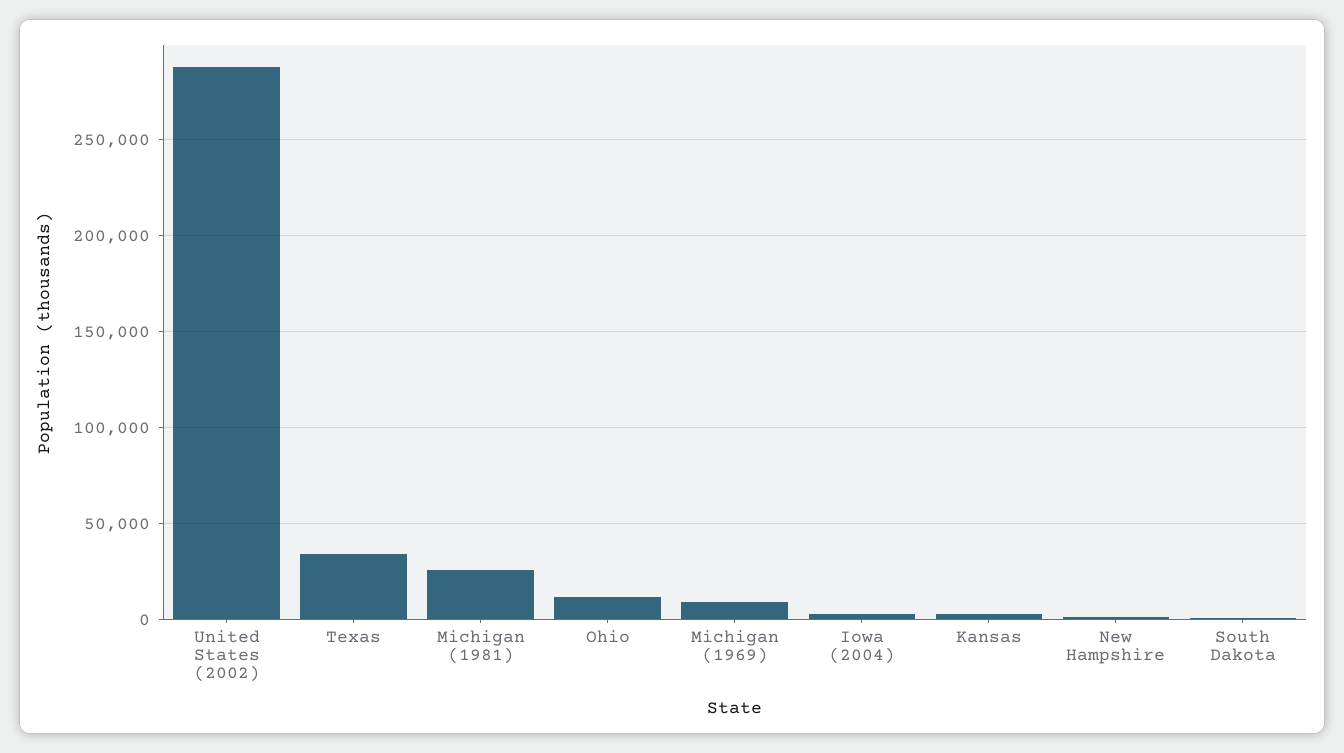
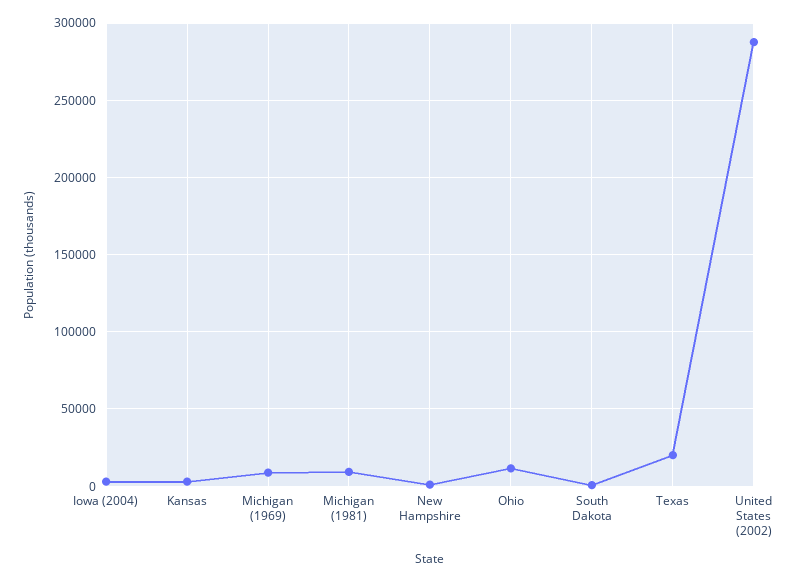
  {
    "United States (2002)": 290000,
-   "Texas": 35000,
+   "Texas": 20000,
-   "Michigan (1981)": 25000,
+   "Michigan (1981)": 10000,
    "Ohio": 10000,
    "Michigan (1969)": 10000,
    "Iowa (2004)": 5000,
    "Kansas": 5000,
    "New Hampshire": 0,
    "South Dakota": 0
  }

